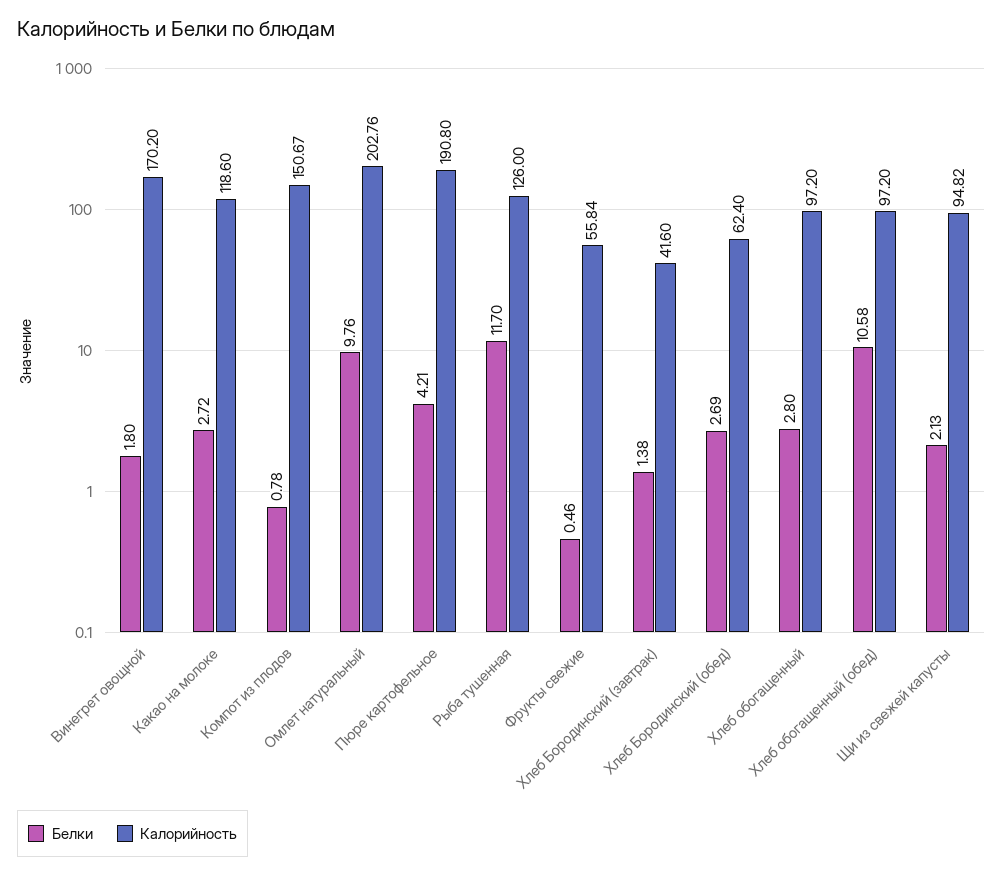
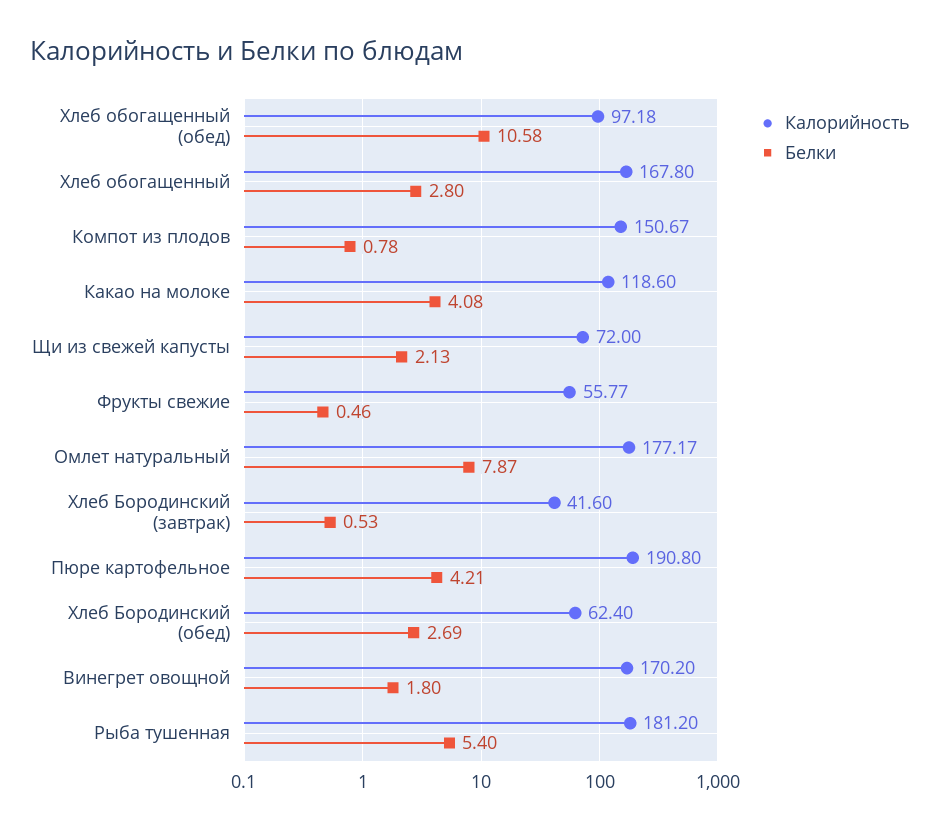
  {
    "Белки": {
      "Винегрет овощной": 1.8,
-     "Какао на молоке": 2.72,
+     "Какао на молоке": 4.08,
      "Компот из плодов": 0.78,
-     "Омлет натуральный": 9.76,
+     "Омлет натуральный": 7.87,
      "Пюре картофельное": 4.21,
-     "Рыба тушенная": 11.7,
+     "Рыба тушенная": 5.4,
      "Фрукты свежие": 0.46,
-     "Хлеб Бородинский (завтрак)": 1.38,
+     "Хлеб Бородинский (завтрак)": 0.53,
      "Хлеб Бородинский (обед)": 2.69,
      "Хлеб обогащенный": 2.8,
      "Хлеб обогащенный (обед)": 10.58,
      "Щи из свежей капусты": 2.13
    },
    "Калорийность": {
      "Винегрет овощной": 170.2,
      "Какао на молоке": 118.6,
      "Компот из плодов": 150.67,
-     "Омлет натуральный": 202.76,
+     "Омлет натуральный": 177.17,
      "Пюре картофельное": 190.8,
-     "Рыба тушенная": 126,
+     "Рыба тушенная": 181.2,
-     "Фрукты свежие": 55.84,
+     "Фрукты свежие": 55.77,
      "Хлеб Бородинский (завтрак)": 41.6,
      "Хлеб Бородинский (обед)": 62.4,
-     "Хлеб обогащенный": 97.2,
+     "Хлеб обогащенный": 167.8,
-     "Хлеб обогащенный (обед)": 97.2,
+     "Хлеб обогащенный (обед)": 97.18,
-     "Щи из свежей капусты": 94.82
+     "Щи из свежей капусты": 72
    }
  }

